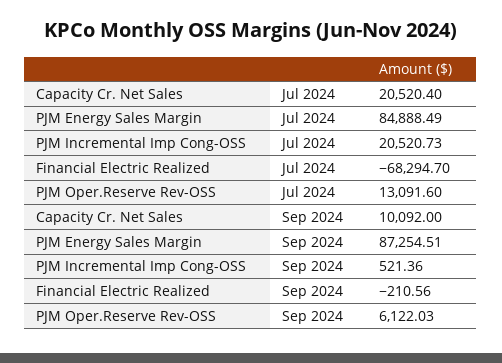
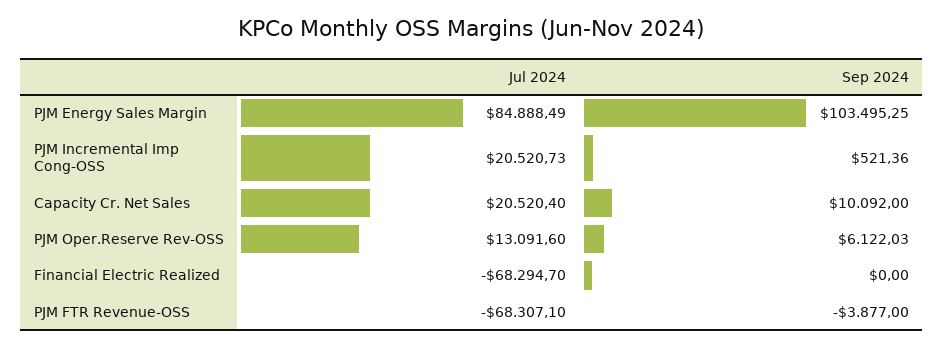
  {
    "Capacity Cr. Net Sales": {
      "Jul 2024": 20520.4,
      "Sep 2024": 10092
    },
    "PJM Energy Sales Margin": {
      "Jul 2024": 84888.49,
-     "Sep 2024": 87254.51
+     "Sep 2024": 103495.25
    },
    "PJM Incremental Imp Cong-OSS": {
      "Jul 2024": 20520.73,
      "Sep 2024": 521.36
    },
    "Financial Electric Realized": {
      "Jul 2024": -68294.7,
-     "Sep 2024": -210.56
+     "Sep 2024": 0
    },
    "PJM Oper.Reserve Rev-OSS": {
      "Jul 2024": 13091.6,
      "Sep 2024": 6122.03
-   }
+   },
+   "PJM FTR Revenue-OSS": {
+     "Jul 2024": -68307.1,
+     "Sep 2024": -3877
+   }
  }

